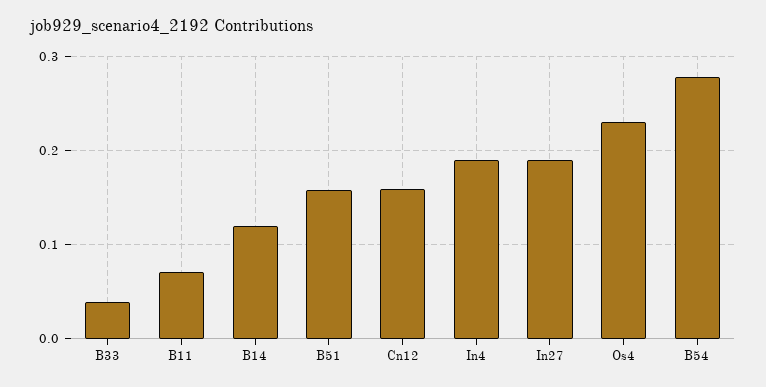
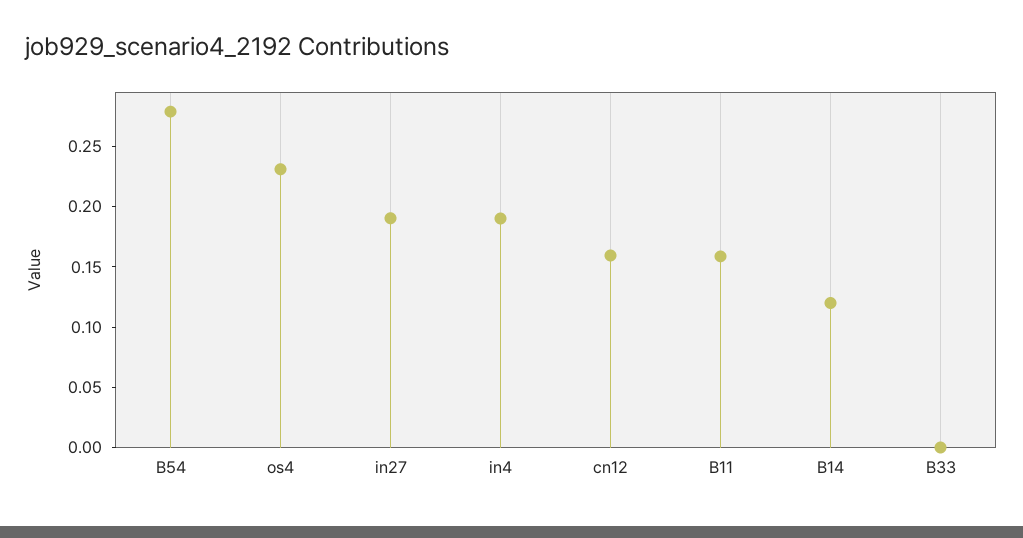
  {
-   "B33": 0.04,
+   "B33": 0,
-   "B11": 0.07,
+   "B11": 0.16,
    "B14": 0.12,
-   "B51": 0.16,
    "Cn12": 0.16,
    "In4": 0.19,
    "In27": 0.19,
    "Os4": 0.23,
    "B54": 0.28
  }

